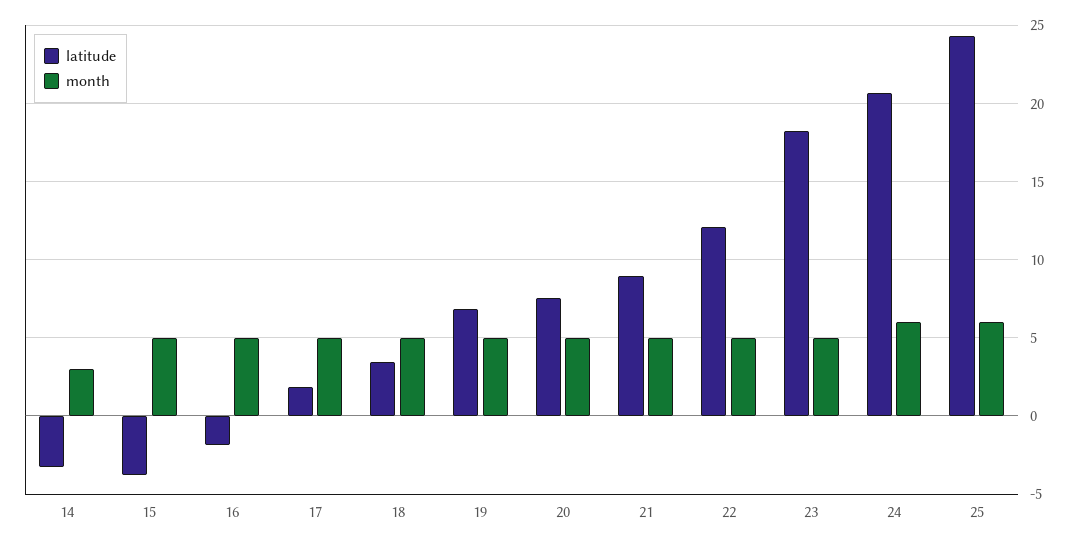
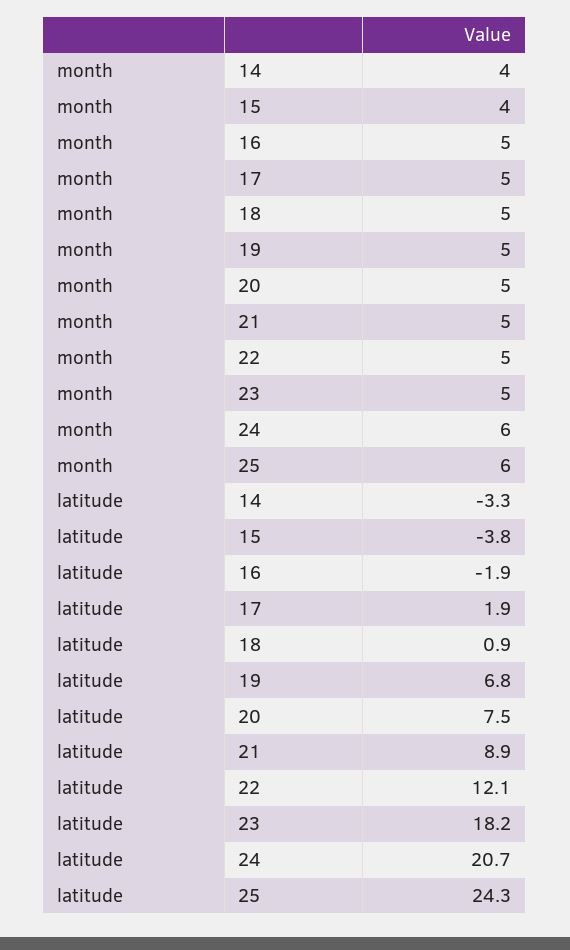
  {
    "latitude": {
      "14": -3.3,
      "15": -3.8,
      "16": -1.9,
      "17": 1.9,
-     "18": 3.5,
+     "18": 0.9,
      "19": 6.8,
      "20": 7.5,
      "21": 8.9,
      "22": 12.1,
      "23": 18.2,
      "24": 20.7,
      "25": 24.3
    },
    "month": {
-     "14": 3,
+     "14": 4,
-     "15": 5,
+     "15": 4,
      "16": 5,
      "17": 5,
      "18": 5,
      "19": 5,
      "20": 5,
      "21": 5,
      "22": 5,
      "23": 5,
      "24": 6,
      "25": 6
    }
  }

